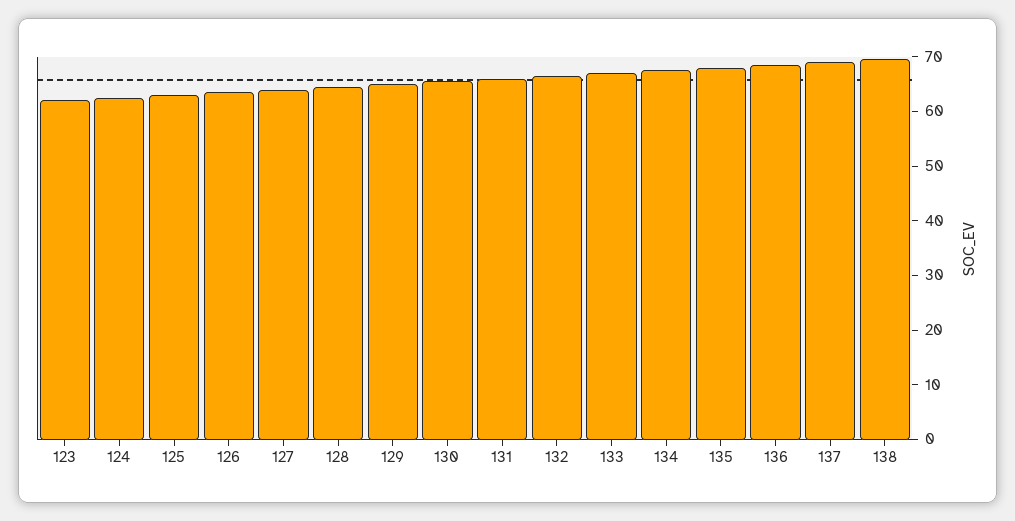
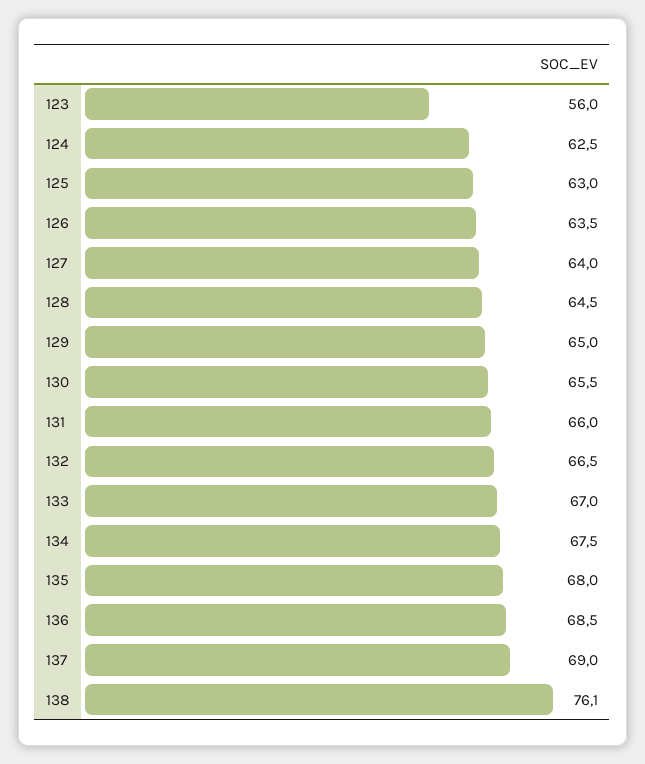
  {
-   "123": 62,
+   "123": 56,
    "124": 62.5,
    "125": 63,
    "126": 63.5,
    "127": 64,
    "128": 64.5,
    "129": 65,
    "130": 65.5,
    "131": 66,
    "132": 66.5,
    "133": 67,
    "134": 67.5,
    "135": 68,
    "136": 68.5,
    "137": 69,
-   "138": 70
+   "138": 76.1
  }

